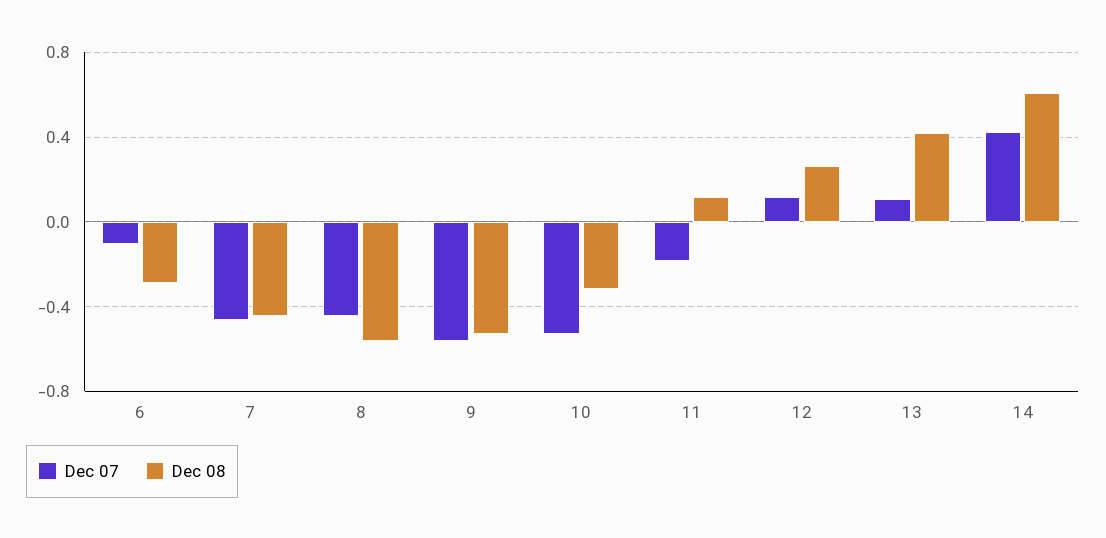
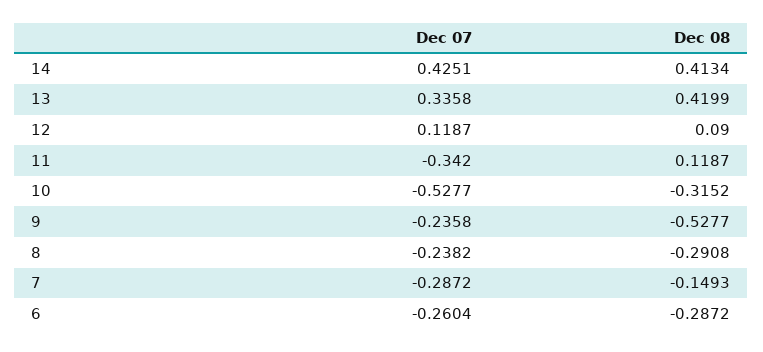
  {
    "Dec 07": {
-     "6": -0.1,
+     "6": -0.2604,
-     "7": -0.45,
+     "7": -0.2872,
-     "8": -0.45,
+     "8": -0.2382,
-     "9": -0.55,
+     "9": -0.2358,
      "10": -0.5277,
-     "11": -0.2,
+     "11": -0.342,
      "12": 0.1187,
-     "13": 0.1,
+     "13": 0.3358,
      "14": 0.4251
    },
    "Dec 08": {
      "6": -0.2872,
-     "7": -0.45,
+     "7": -0.1493,
-     "8": -0.55,
+     "8": -0.2908,
      "9": -0.5277,
      "10": -0.3152,
      "11": 0.1187,
-     "12": 0.25,
+     "12": 0.09,
      "13": 0.4199,
-     "14": 0.6
+     "14": 0.4134
    }
  }

